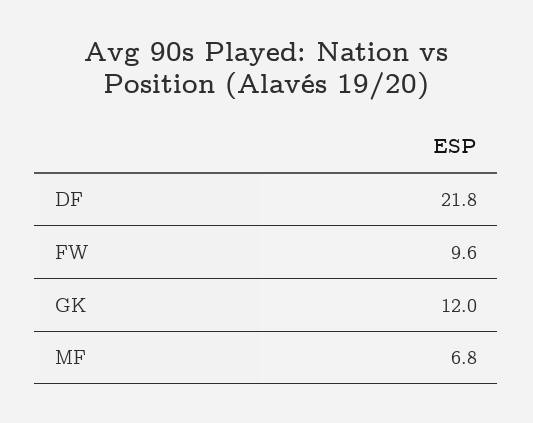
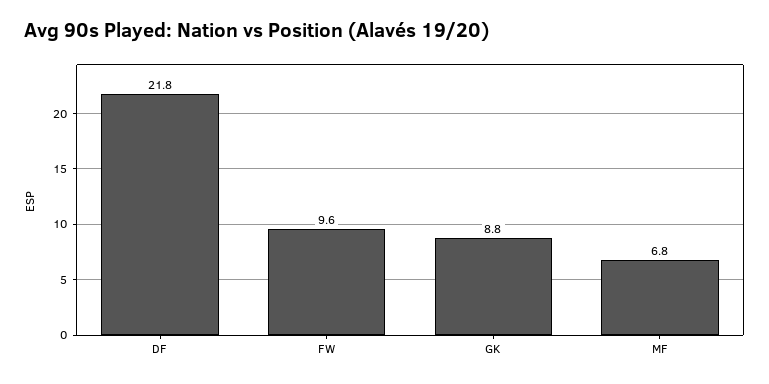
  {
    "DF": 21.8,
    "FW": 9.6,
-   "GK": 12,
+   "GK": 8.8,
    "MF": 6.8
  }

